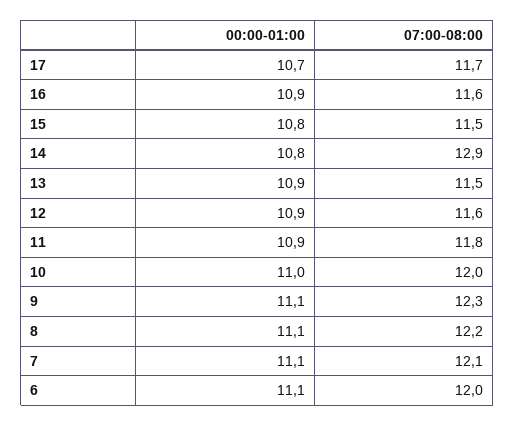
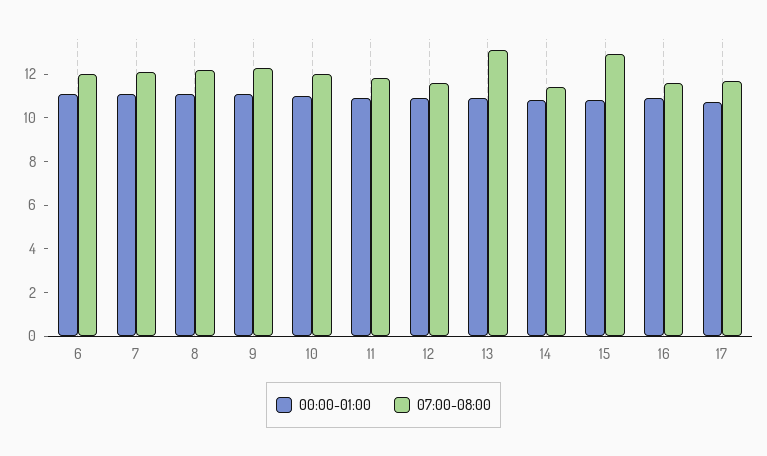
  {
    "00:00-01:00": {
      "17": 10.7,
      "16": 10.9,
      "15": 10.8,
      "14": 10.8,
      "13": 10.9,
      "12": 10.9,
      "11": 10.9,
      "10": 11,
      "9": 11.1,
      "8": 11.1,
      "7": 11.1,
      "6": 11.1
    },
    "07:00-08:00": {
      "17": 11.7,
      "16": 11.6,
-     "15": 11.5,
+     "15": 13,
-     "14": 12.9,
+     "14": 11.5,
-     "13": 11.5,
+     "13": 13,
      "12": 11.6,
      "11": 11.8,
      "10": 12,
      "9": 12.3,
      "8": 12.2,
      "7": 12.1,
      "6": 12
    }
  }

